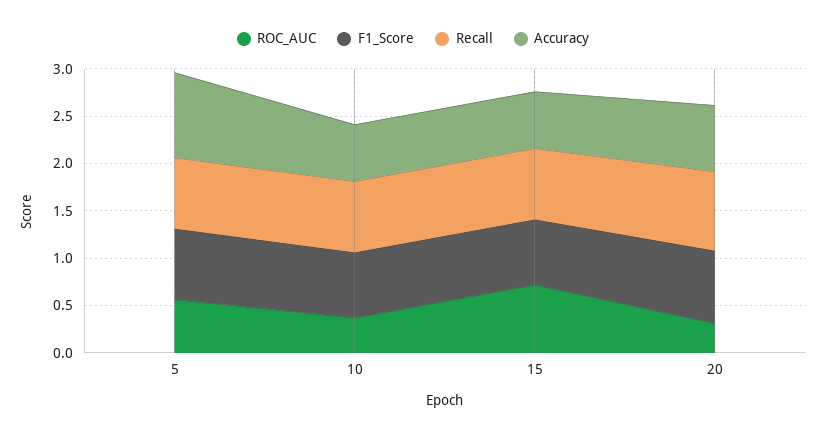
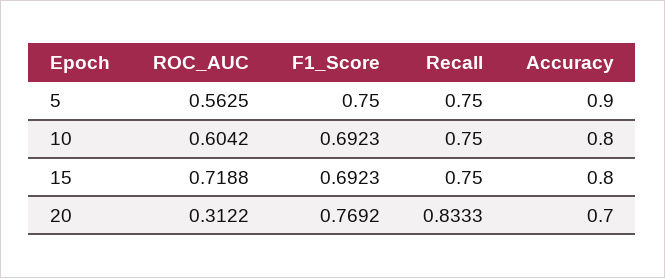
  {
    "ROC_AUC": {
      "5": 0.5625,
-     "10": 0.4,
+     "10": 0.6042,
      "15": 0.7188,
      "20": 0.3122
    },
    "F1_Score": {
      "5": 0.75,
      "10": 0.6923,
      "15": 0.6923,
      "20": 0.7692
    },
    "Recall": {
      "5": 0.75,
      "10": 0.75,
      "15": 0.75,
      "20": 0.8333
    },
    "Accuracy": {
      "5": 0.9,
-     "10": 0.6,
+     "10": 0.8,
-     "15": 0.6,
+     "15": 0.8,
      "20": 0.7
    }
  }

